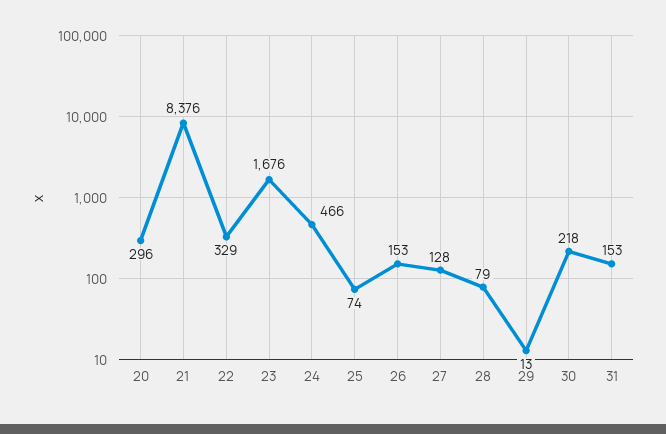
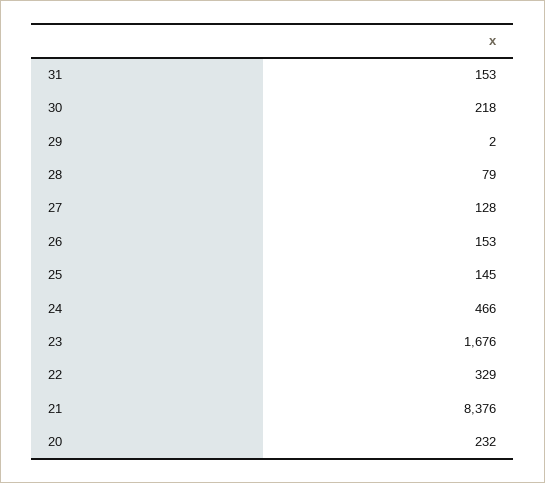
  {
-   "20": 296,
+   "20": 232,
    "21": 8376,
    "22": 329,
    "23": 1676,
    "24": 466,
-   "25": 74,
+   "25": 145,
    "26": 153,
    "27": 128,
    "28": 79,
-   "29": 13,
+   "29": 2,
    "30": 218,
    "31": 153
  }

